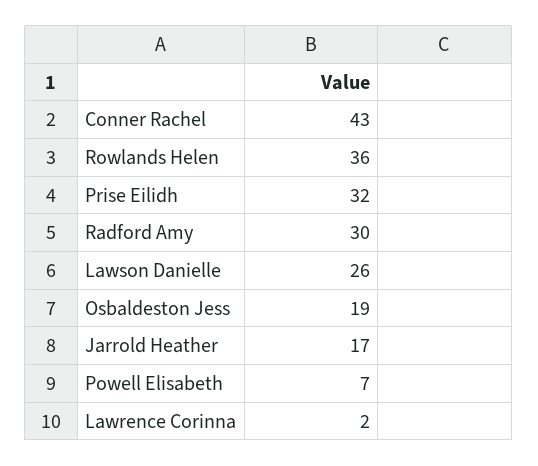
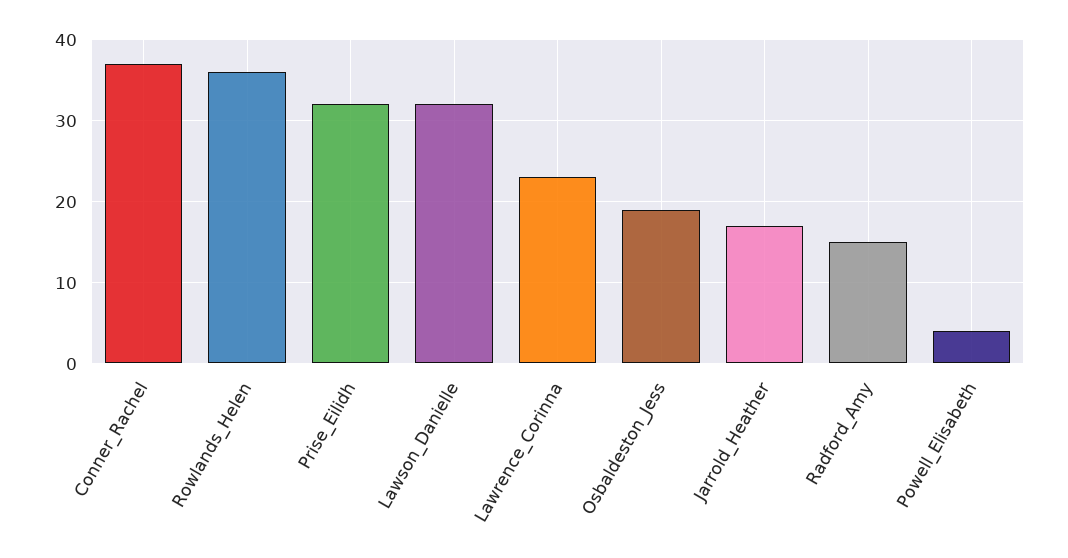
  {
-   "Conner Rachel": 43,
+   "Conner Rachel": 37,
    "Rowlands Helen": 36,
    "Prise Eilidh": 32,
-   "Radford Amy": 30,
+   "Radford Amy": 15,
-   "Lawson Danielle": 26,
+   "Lawson Danielle": 32,
    "Osbaldeston Jess": 19,
    "Jarrold Heather": 17,
-   "Powell Elisabeth": 7,
+   "Powell Elisabeth": 4,
-   "Lawrence Corinna": 2
+   "Lawrence Corinna": 23
  }

